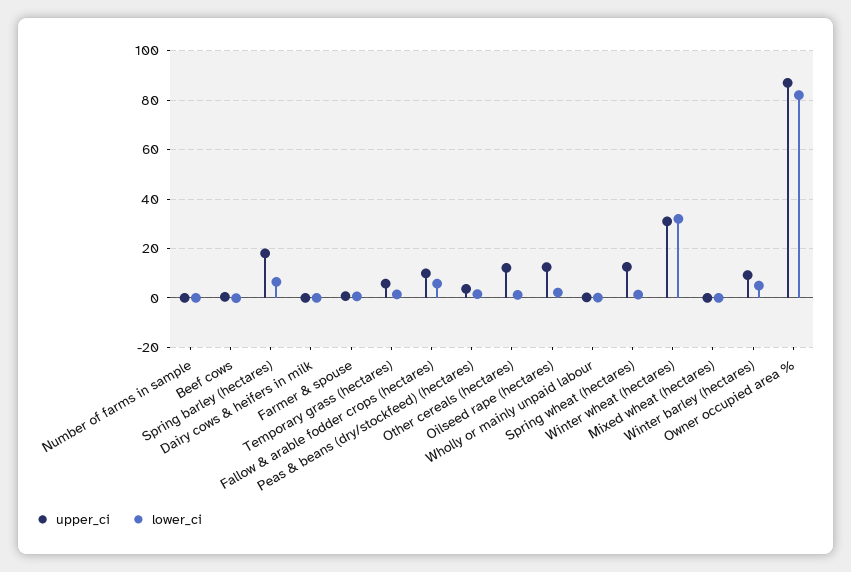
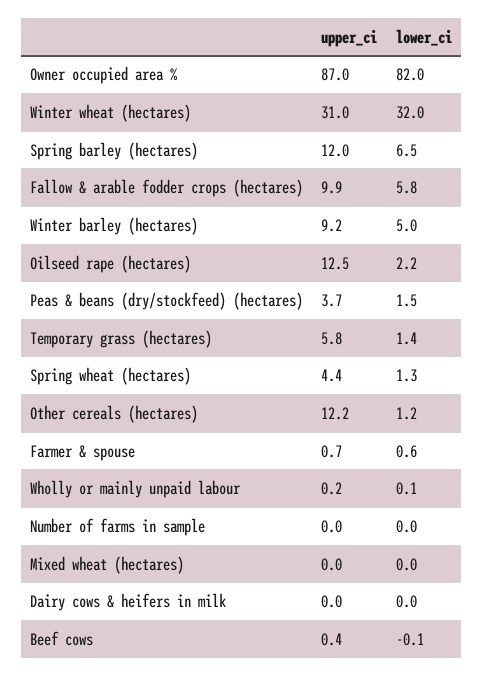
  {
    "upper_ci": {
      "Number of farms in sample": 0,
      "Beef cows": 0.4,
-     "Spring barley (hectares)": 17.5,
+     "Spring barley (hectares)": 12,
      "Dairy cows & heifers in milk": 0,
      "Farmer & spouse": 0.7,
      "Temporary grass (hectares)": 5.8,
      "Fallow & arable fodder crops (hectares)": 9.9,
      "Peas & beans (dry/stockfeed) (hectares)": 3.7,
      "Other cereals (hectares)": 12.2,
      "Oilseed rape (hectares)": 12.5,
      "Wholly or mainly unpaid labour": 0.2,
-     "Spring wheat (hectares)": 12.5,
+     "Spring wheat (hectares)": 4.4,
      "Winter wheat (hectares)": 31,
      "Mixed wheat (hectares)": 0,
      "Winter barley (hectares)": 9.2,
      "Owner occupied area %": 87
    },
    "lower_ci": {
      "Number of farms in sample": 0,
      "Beef cows": -0.1,
      "Spring barley (hectares)": 6.5,
      "Dairy cows & heifers in milk": 0,
      "Farmer & spouse": 0.6,
      "Temporary grass (hectares)": 1.4,
      "Fallow & arable fodder crops (hectares)": 5.8,
      "Peas & beans (dry/stockfeed) (hectares)": 1.5,
      "Other cereals (hectares)": 1.2,
      "Oilseed rape (hectares)": 2.2,
      "Wholly or mainly unpaid labour": 0.1,
      "Spring wheat (hectares)": 1.3,
      "Winter wheat (hectares)": 32,
      "Mixed wheat (hectares)": 0,
      "Winter barley (hectares)": 5,
      "Owner occupied area %": 82
    }
  }

